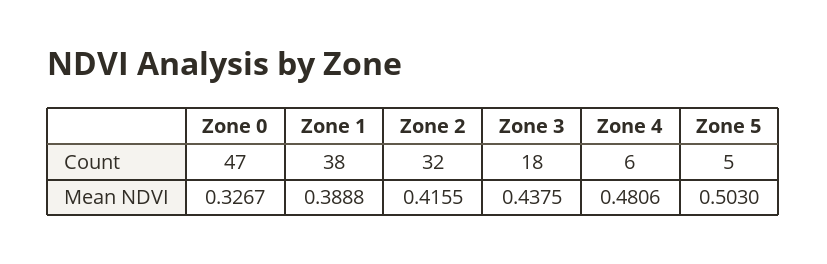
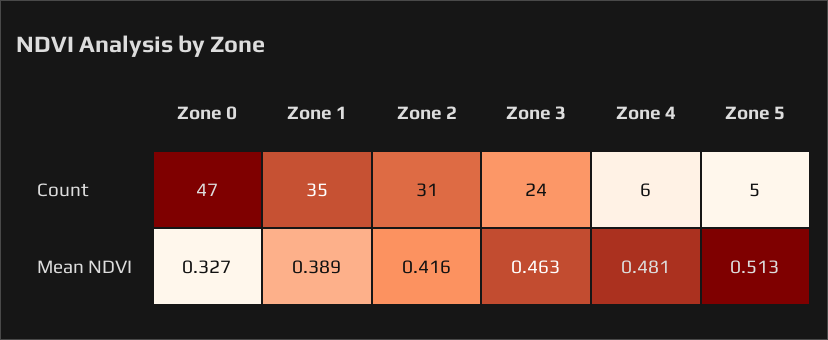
  {
    "Zone 0": {
      "Count": 47,
      "Mean NDVI": 0.3267
    },
    "Zone 1": {
-     "Count": 38,
+     "Count": 35,
      "Mean NDVI": 0.3888
    },
    "Zone 2": {
-     "Count": 32,
+     "Count": 31,
      "Mean NDVI": 0.4155
    },
    "Zone 3": {
-     "Count": 18,
+     "Count": 24,
-     "Mean NDVI": 0.4375
+     "Mean NDVI": 0.463
    },
    "Zone 4": {
      "Count": 6,
      "Mean NDVI": 0.4806
    },
    "Zone 5": {
      "Count": 5,
-     "Mean NDVI": 0.503
+     "Mean NDVI": 0.513
    }
  }

